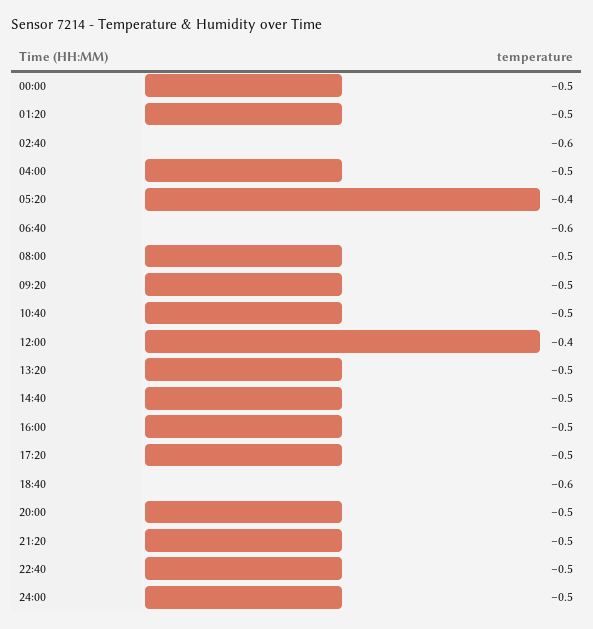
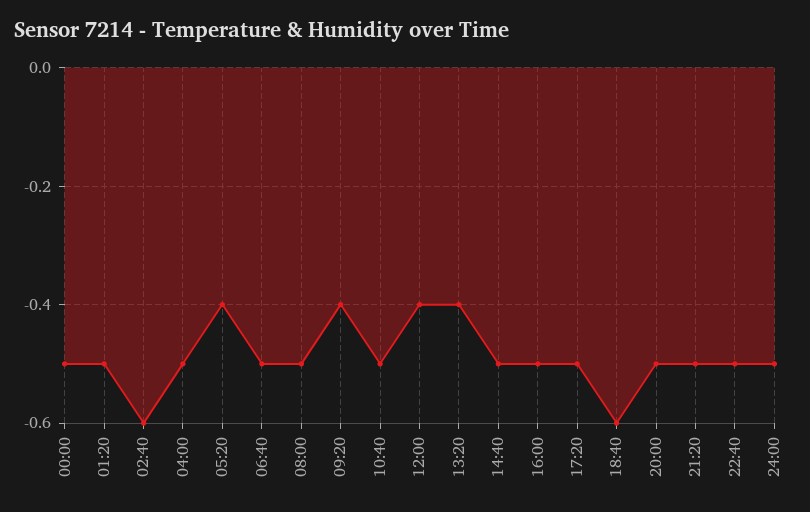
  {
    "00:00": -0.5,
    "01:20": -0.5,
    "02:40": -0.6,
    "04:00": -0.5,
    "05:20": -0.4,
-   "06:40": -0.6,
+   "06:40": -0.5,
    "08:00": -0.5,
-   "09:20": -0.5,
+   "09:20": -0.4,
    "10:40": -0.5,
    "12:00": -0.4,
-   "13:20": -0.5,
+   "13:20": -0.4,
    "14:40": -0.5,
    "16:00": -0.5,
    "17:20": -0.5,
    "18:40": -0.6,
    "20:00": -0.5,
    "21:20": -0.5,
    "22:40": -0.5,
    "24:00": -0.5
  }

